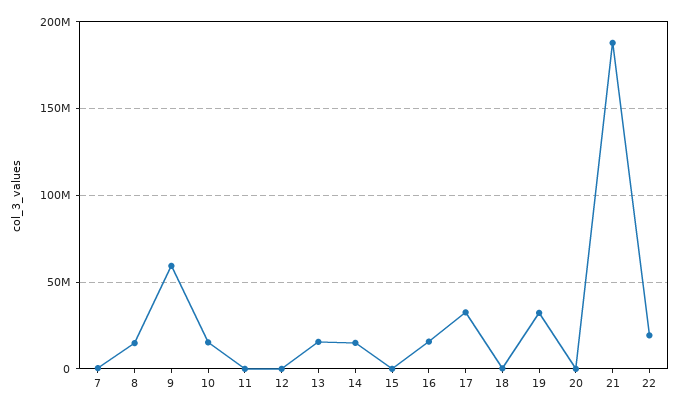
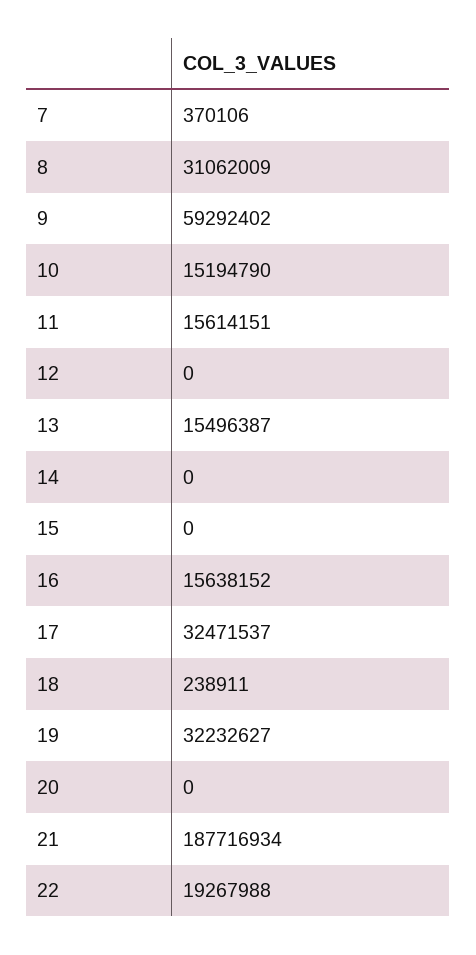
  {
    "7": 370106,
-   "8": 15000000,
+   "8": 31062009,
    "9": 59292402,
    "10": 15194790,
-   "11": 0,
+   "11": 15614151,
    "12": 0,
    "13": 15496387,
-   "14": 15000000,
+   "14": 0,
    "15": 0,
    "16": 15638152,
    "17": 32471537,
    "18": 238911,
    "19": 32232627,
    "20": 0,
    "21": 187716934,
    "22": 19267988
  }

